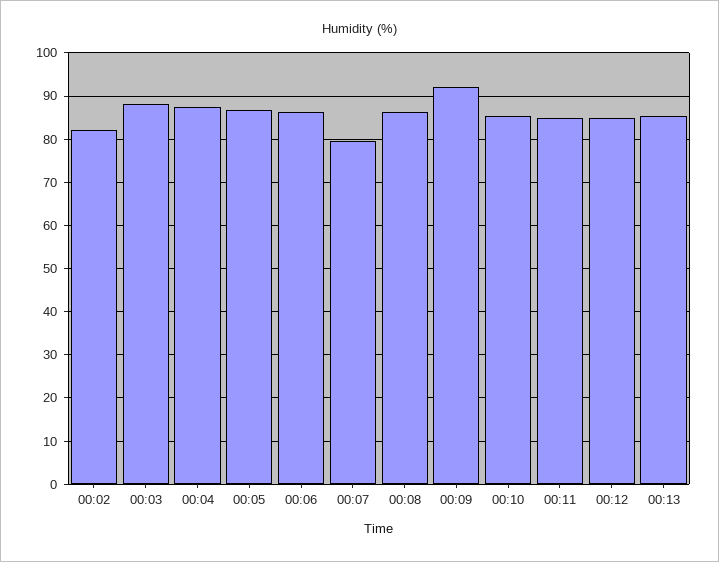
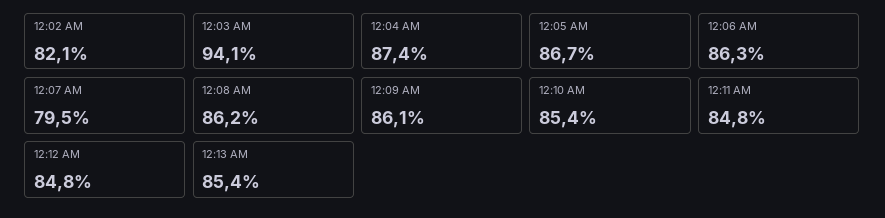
  {
    "00:02": 82.1,
-   "00:03": 88,
+   "00:03": 94.1,
    "00:04": 87.4,
    "00:05": 86.7,
    "00:06": 86.3,
    "00:07": 79.5,
    "00:08": 86.2,
-   "00:09": 92,
+   "00:09": 86.1,
    "00:10": 85.4,
    "00:11": 84.8,
    "00:12": 84.8,
    "00:13": 85.4
  }

